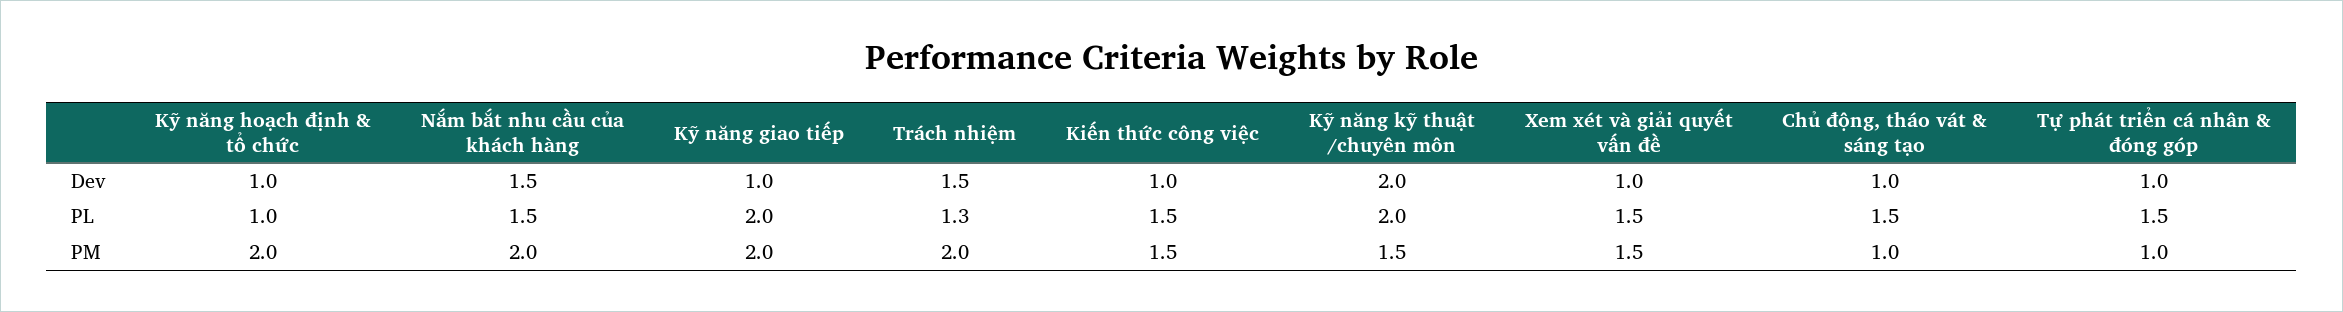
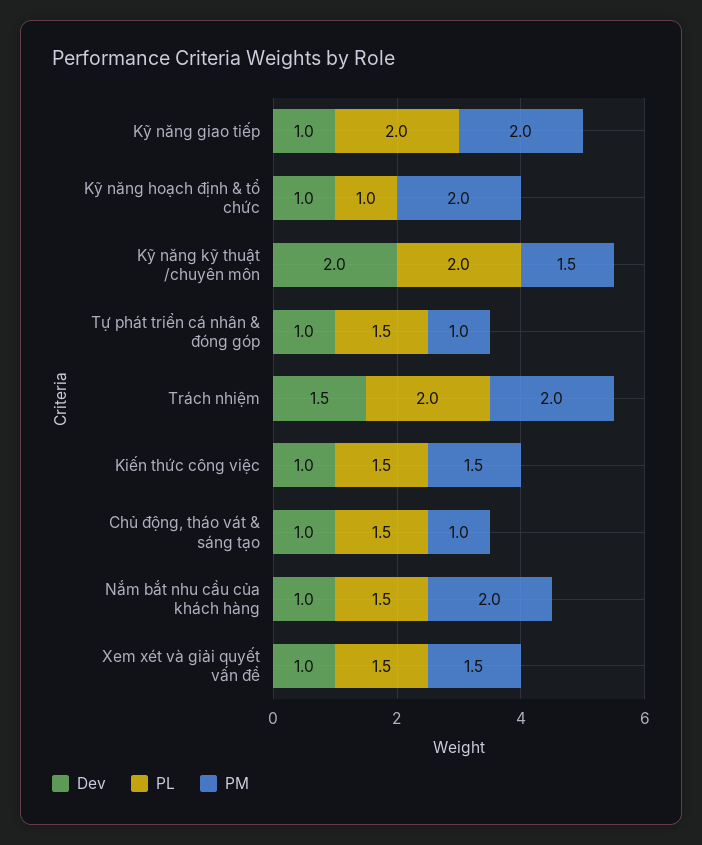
  {
    "Dev": {
      "Kỹ năng hoạch định & tổ chức": 1,
-     "Nắm bắt nhu cầu của khách hàng": 1.5,
+     "Nắm bắt nhu cầu của khách hàng": 1,
      "Kỹ năng giao tiếp": 1,
      "Trách nhiệm": 1.5,
      "Kiến thức công việc": 1,
      "Kỹ năng kỹ thuật /chuyên môn": 2,
      "Xem xét và giải quyết vấn đề": 1,
      "Chủ động, tháo vát & sáng tạo": 1,
      "Tự phát triển cá nhân & đóng góp": 1
    },
    "PL": {
      "Kỹ năng hoạch định & tổ chức": 1,
      "Nắm bắt nhu cầu của khách hàng": 1.5,
      "Kỹ năng giao tiếp": 2,
-     "Trách nhiệm": 1.3,
+     "Trách nhiệm": 2,
      "Kiến thức công việc": 1.5,
      "Kỹ năng kỹ thuật /chuyên môn": 2,
      "Xem xét và giải quyết vấn đề": 1.5,
      "Chủ động, tháo vát & sáng tạo": 1.5,
      "Tự phát triển cá nhân & đóng góp": 1.5
    },
    "PM": {
      "Kỹ năng hoạch định & tổ chức": 2,
      "Nắm bắt nhu cầu của khách hàng": 2,
      "Kỹ năng giao tiếp": 2,
      "Trách nhiệm": 2,
      "Kiến thức công việc": 1.5,
      "Kỹ năng kỹ thuật /chuyên môn": 1.5,
      "Xem xét và giải quyết vấn đề": 1.5,
      "Chủ động, tháo vát & sáng tạo": 1,
      "Tự phát triển cá nhân & đóng góp": 1
    }
  }

